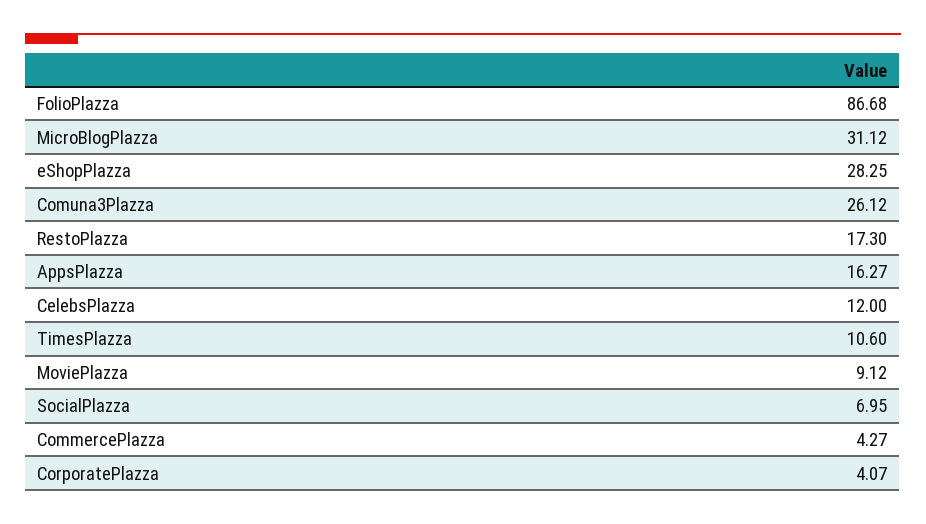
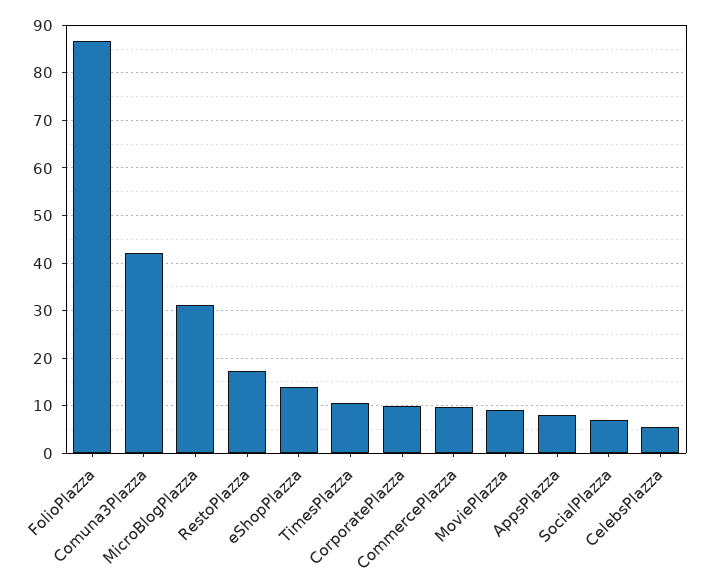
  {
    "FolioPlazza": 86.68,
    "MicroBlogPlazza": 31.12,
-   "eShopPlazza": 28.25,
+   "eShopPlazza": 14,
-   "Comuna3Plazza": 26.12,
+   "Comuna3Plazza": 42,
    "RestoPlazza": 17.3,
-   "AppsPlazza": 16.27,
+   "AppsPlazza": 8,
-   "CelebsPlazza": 12,
+   "CelebsPlazza": 6,
    "TimesPlazza": 10.6,
    "MoviePlazza": 9.12,
    "SocialPlazza": 6.95,
-   "CommercePlazza": 4.27,
+   "CommercePlazza": 10,
-   "CorporatePlazza": 4.07
+   "CorporatePlazza": 10
  }

